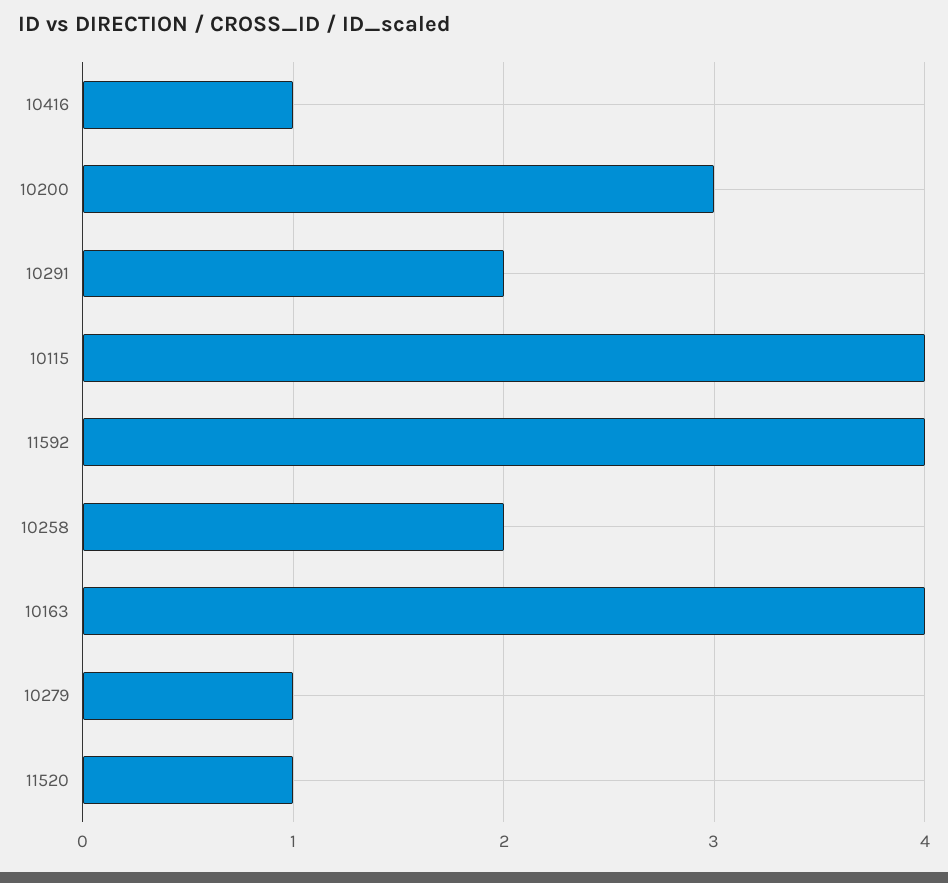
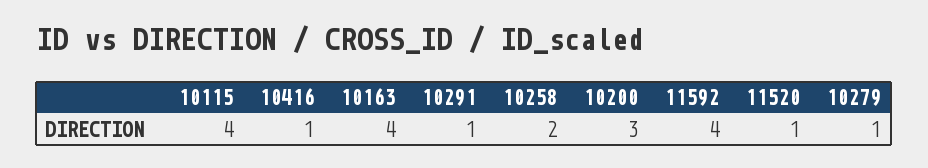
  {
    "10416": 1,
    "10200": 3,
-   "10291": 2,
+   "10291": 1,
    "10115": 4,
    "11592": 4,
    "10258": 2,
    "10163": 4,
    "10279": 1,
    "11520": 1
  }

